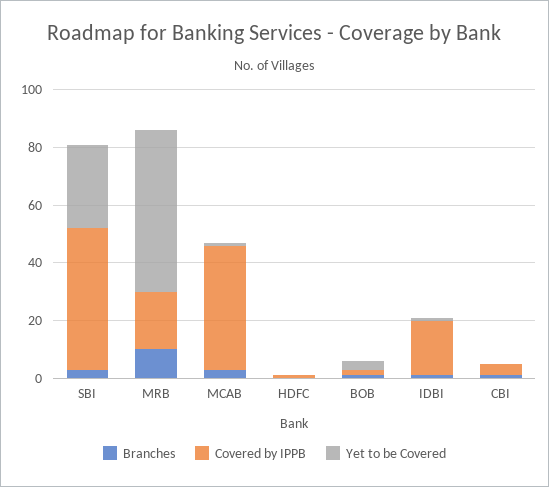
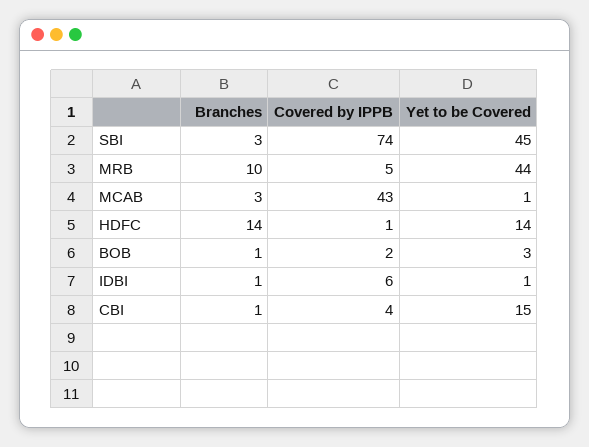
  {
    "Branches": {
      "SBI": 3,
      "MRB": 10,
      "MCAB": 3,
-     "HDFC": 0,
+     "HDFC": 14,
      "BOB": 1,
      "IDBI": 1,
      "CBI": 1
    },
    "Covered by IPPB": {
-     "SBI": 50,
+     "SBI": 74,
-     "MRB": 20,
+     "MRB": 5,
      "MCAB": 43,
      "HDFC": 1,
      "BOB": 2,
-     "IDBI": 20,
+     "IDBI": 6,
      "CBI": 4
    },
    "Yet to be Covered": {
-     "SBI": 30,
+     "SBI": 45,
-     "MRB": 55,
+     "MRB": 44,
      "MCAB": 1,
-     "HDFC": 0,
+     "HDFC": 14,
      "BOB": 3,
      "IDBI": 1,
-     "CBI": 0
+     "CBI": 15
    }
  }

